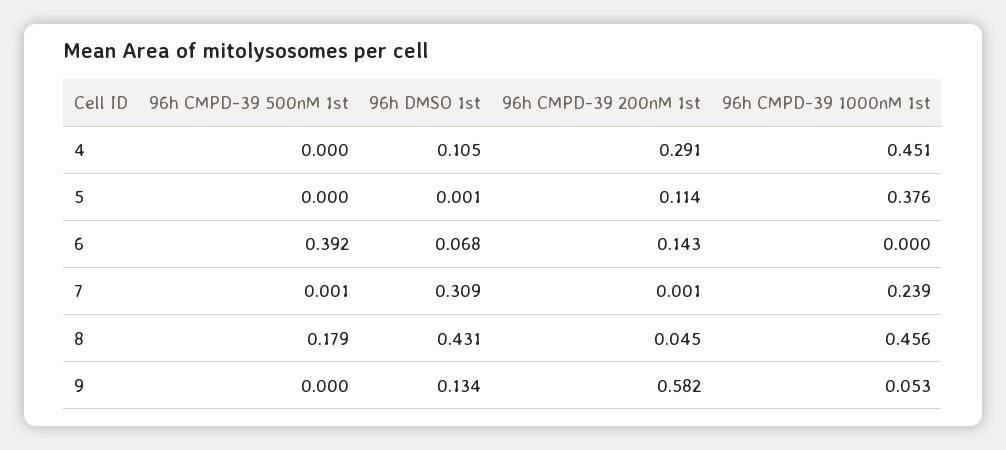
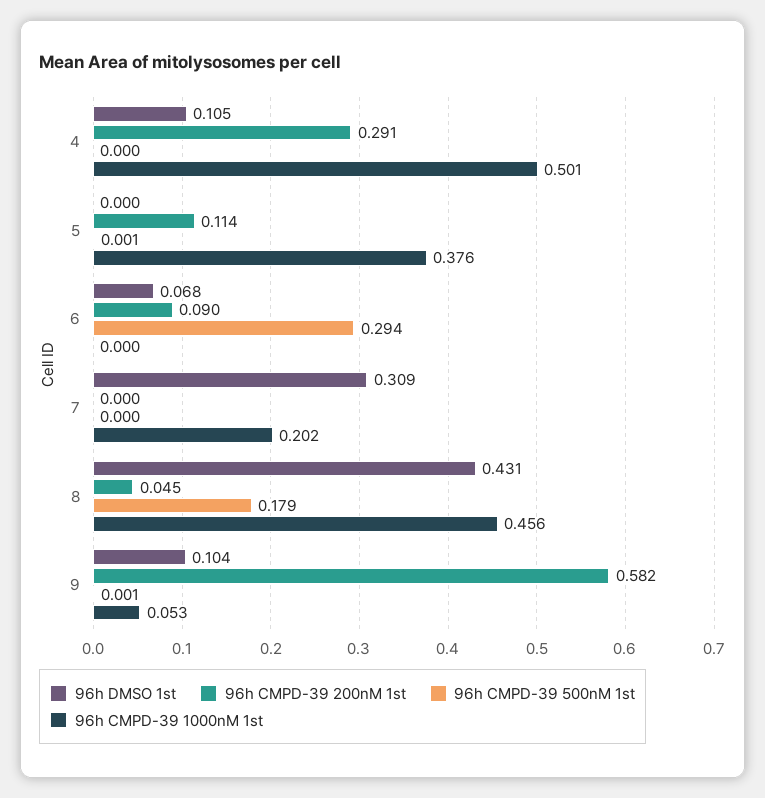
  {
    "96h CMPD-39 500nM 1st": {
      "4": 0,
-     "5": 0,
+     "5": 0.001,
-     "6": 0.392,
+     "6": 0.294,
-     "7": 0.001,
+     "7": 0,
      "8": 0.179,
-     "9": 0
+     "9": 0.001
    },
    "96h DMSO 1st": {
      "4": 0.105,
-     "5": 0.001,
+     "5": 0,
      "6": 0.068,
      "7": 0.309,
      "8": 0.431,
-     "9": 0.134
+     "9": 0.104
    },
    "96h CMPD-39 200nM 1st": {
      "4": 0.291,
      "5": 0.114,
-     "6": 0.143,
+     "6": 0.09,
-     "7": 0.001,
+     "7": 0,
      "8": 0.045,
      "9": 0.582
    },
    "96h CMPD-39 1000nM 1st": {
-     "4": 0.451,
+     "4": 0.501,
      "5": 0.376,
      "6": 0,
-     "7": 0.239,
+     "7": 0.202,
      "8": 0.456,
      "9": 0.053
    }
  }

